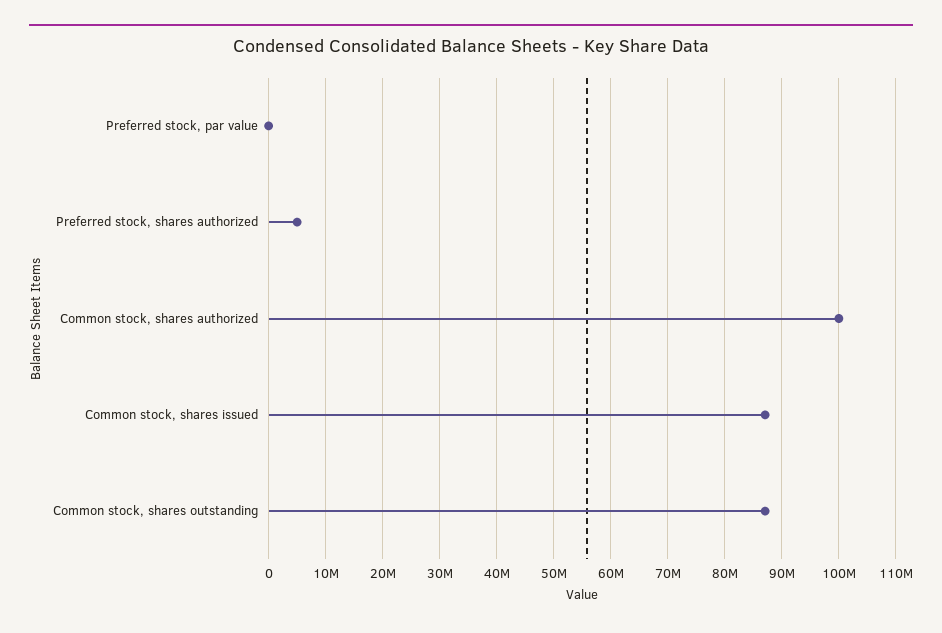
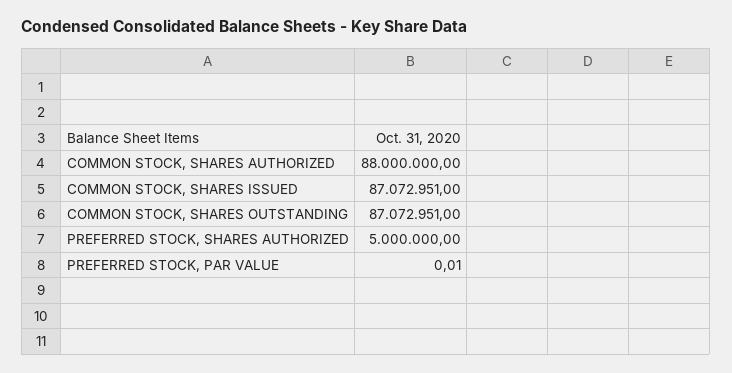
  {
    "Preferred stock, par value": 0.01,
    "Preferred stock, shares authorized": 5000000,
-   "Common stock, shares authorized": 100000000,
+   "Common stock, shares authorized": 88000000,
    "Common stock, shares issued": 87072951,
    "Common stock, shares outstanding": 87072951
  }

